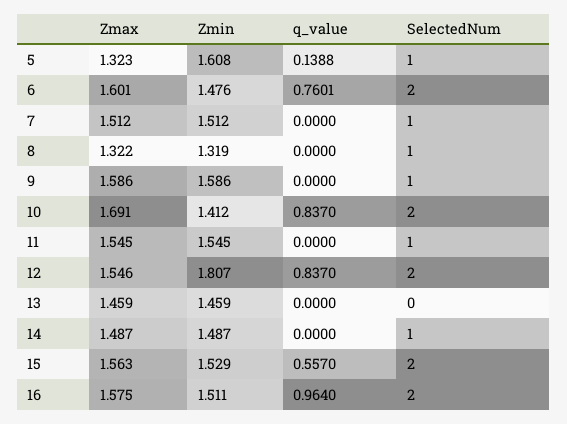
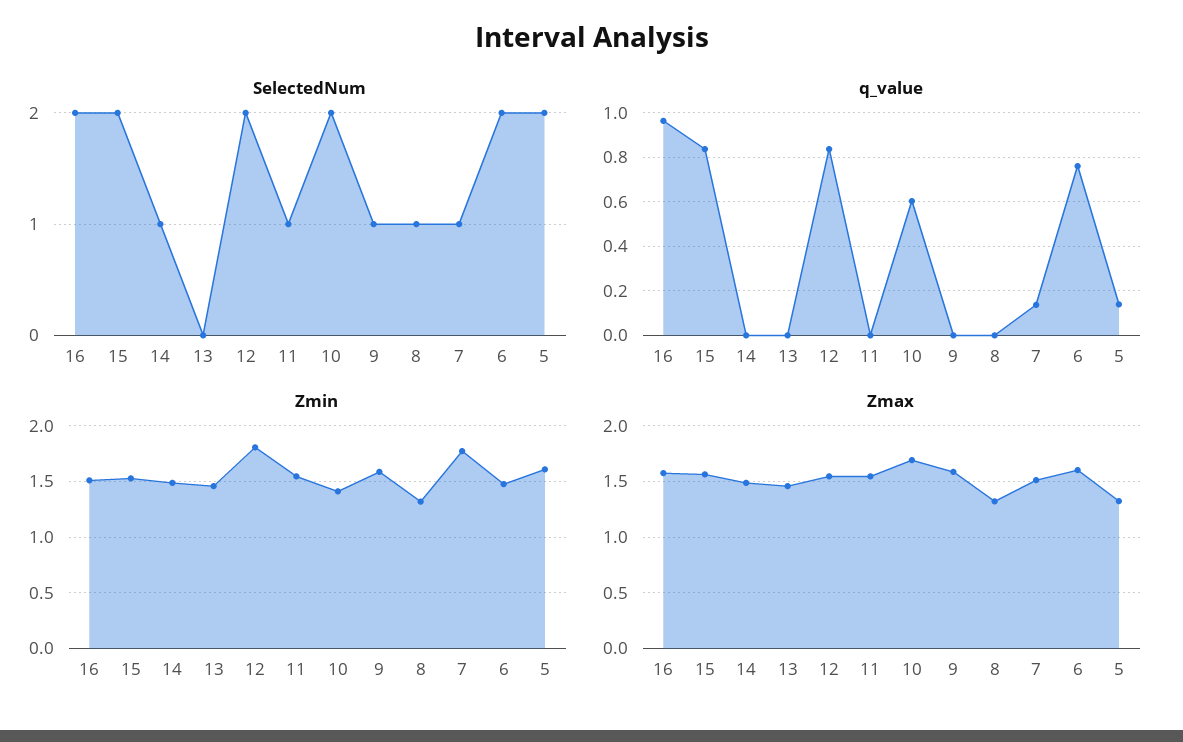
  {
    "Zmax": {
      "5": 1.323,
      "6": 1.601,
      "7": 1.512,
      "8": 1.322,
      "9": 1.586,
      "10": 1.691,
      "11": 1.545,
      "12": 1.546,
      "13": 1.459,
      "14": 1.487,
      "15": 1.563,
      "16": 1.575
    },
    "Zmin": {
      "5": 1.608,
      "6": 1.476,
-     "7": 1.512,
+     "7": 1.8,
      "8": 1.319,
      "9": 1.586,
      "10": 1.412,
      "11": 1.545,
      "12": 1.807,
      "13": 1.459,
      "14": 1.487,
      "15": 1.529,
      "16": 1.511
    },
    "q_value": {
      "5": 0.1388,
      "6": 0.7601,
-     "7": 0,
+     "7": 0.15,
      "8": 0,
      "9": 0,
-     "10": 0.837,
+     "10": 0.6,
      "11": 0,
      "12": 0.837,
      "13": 0,
      "14": 0,
-     "15": 0.557,
+     "15": 0.85,
      "16": 0.964
    },
    "SelectedNum": {
-     "5": 1,
+     "5": 2,
      "6": 2,
      "7": 1,
      "8": 1,
      "9": 1,
      "10": 2,
      "11": 1,
      "12": 2,
      "13": 0,
      "14": 1,
      "15": 2,
      "16": 2
    }
  }

